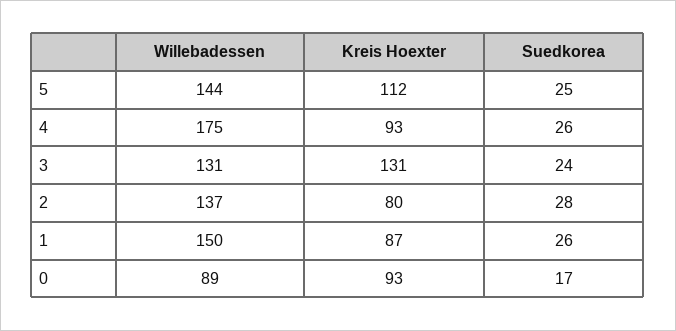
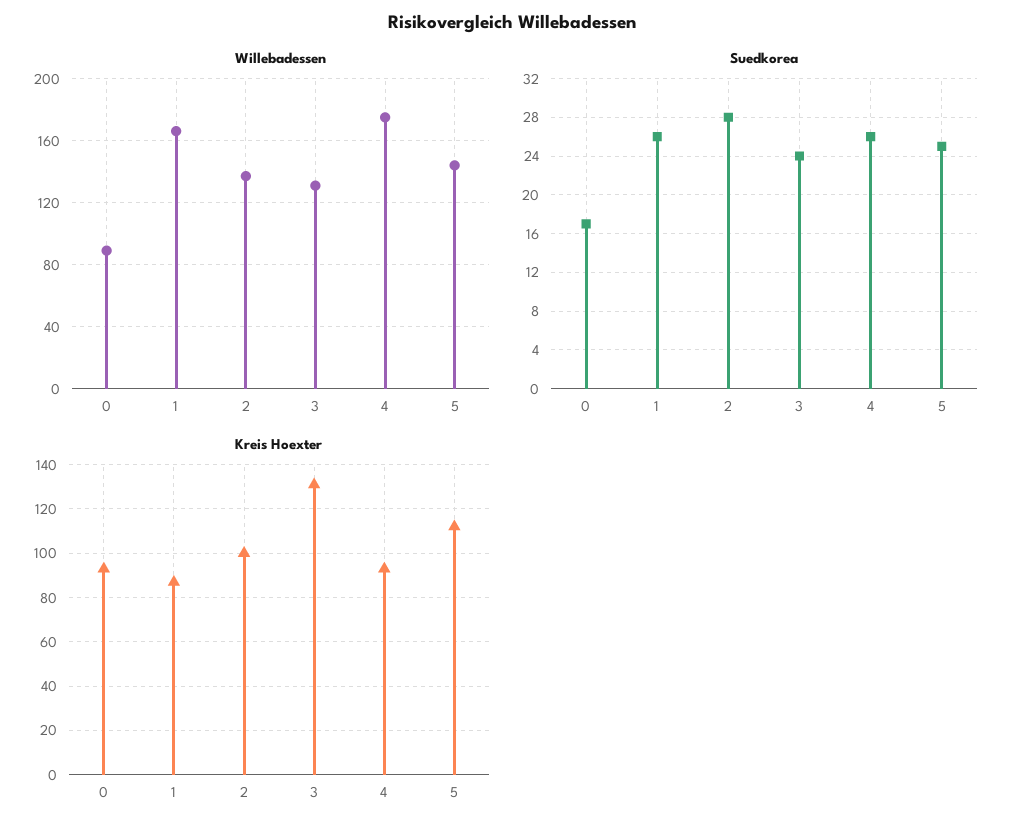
  {
    "Willebadessen": {
      "5": 144,
      "4": 175,
      "3": 131,
      "2": 137,
-     "1": 150,
+     "1": 165,
      "0": 89
    },
    "Kreis Hoexter": {
      "5": 112,
      "4": 93,
      "3": 131,
-     "2": 80,
+     "2": 100,
      "1": 87,
      "0": 93
    },
    "Suedkorea": {
      "5": 25,
      "4": 26,
      "3": 24,
      "2": 28,
      "1": 26,
      "0": 17
    }
  }

